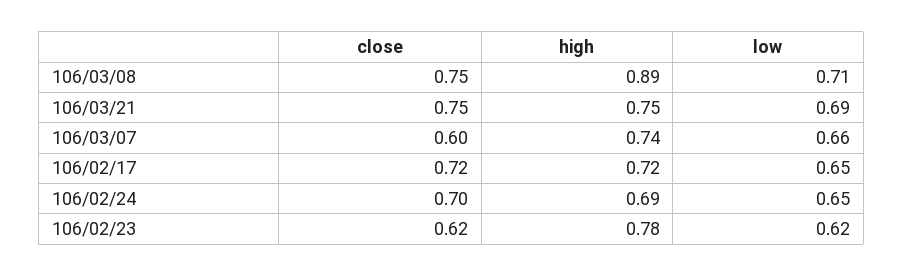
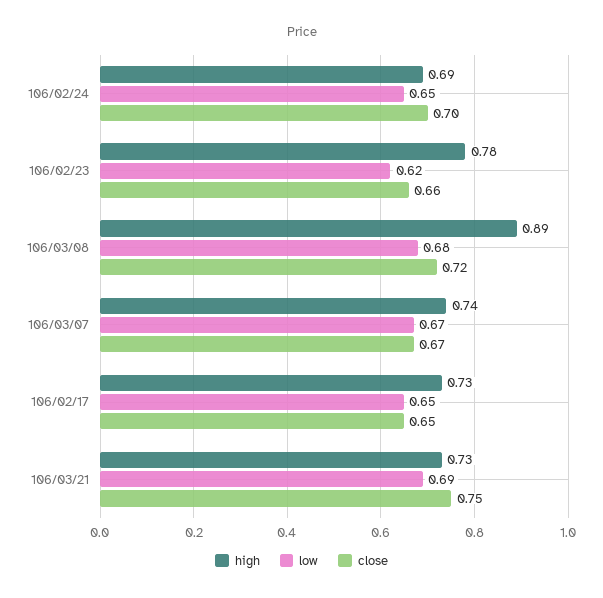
  {
    "close": {
-     "106/03/08": 0.75,
+     "106/03/08": 0.72,
      "106/03/21": 0.75,
-     "106/03/07": 0.6,
+     "106/03/07": 0.67,
-     "106/02/17": 0.72,
+     "106/02/17": 0.65,
      "106/02/24": 0.7,
-     "106/02/23": 0.62
+     "106/02/23": 0.66
    },
    "high": {
      "106/03/08": 0.89,
-     "106/03/21": 0.75,
+     "106/03/21": 0.73,
      "106/03/07": 0.74,
-     "106/02/17": 0.72,
+     "106/02/17": 0.73,
      "106/02/24": 0.69,
      "106/02/23": 0.78
    },
    "low": {
-     "106/03/08": 0.71,
+     "106/03/08": 0.68,
      "106/03/21": 0.69,
-     "106/03/07": 0.66,
+     "106/03/07": 0.67,
      "106/02/17": 0.65,
      "106/02/24": 0.65,
      "106/02/23": 0.62
    }
  }

